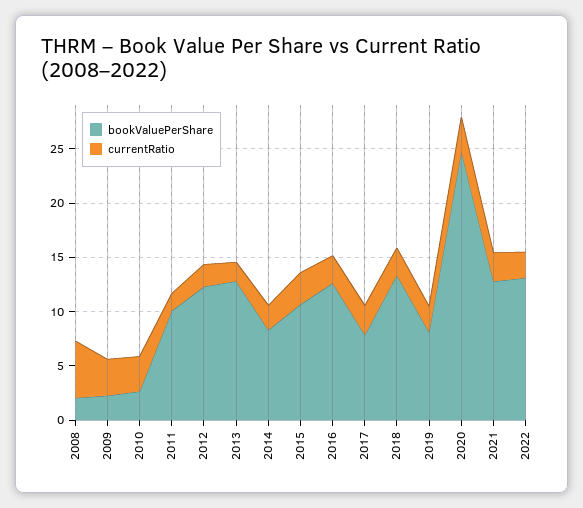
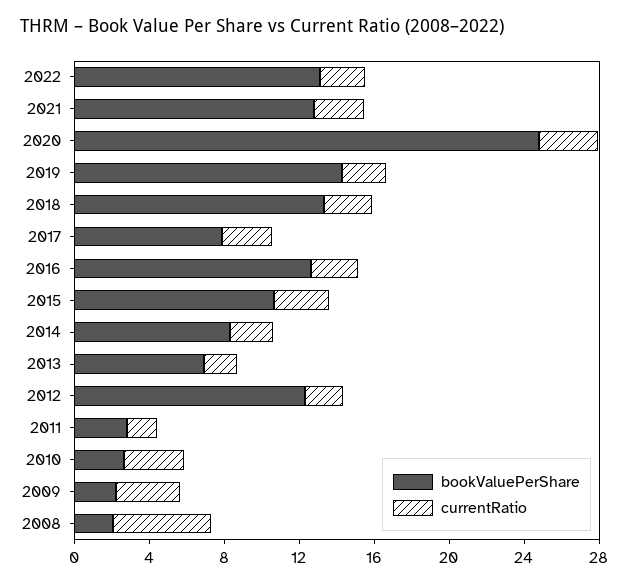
  {
    "bookValuePerShare": {
      "2008": 2,
      "2009": 2,
      "2010": 3,
-     "2011": 10,
+     "2011": 3,
      "2012": 12,
-     "2013": 13,
+     "2013": 7,
      "2014": 8,
      "2015": 11,
      "2016": 13,
      "2017": 8,
      "2018": 13,
-     "2019": 8,
+     "2019": 14,
      "2020": 25,
      "2021": 13,
      "2022": 13
    },
    "currentRatio": {
      "2008": 5,
      "2009": 3,
      "2010": 3,
      "2011": 2,
      "2012": 2,
      "2013": 2,
      "2014": 2,
      "2015": 3,
      "2016": 3,
      "2017": 3,
      "2018": 3,
      "2019": 2,
      "2020": 3,
      "2021": 3,
      "2022": 2
    }
  }

